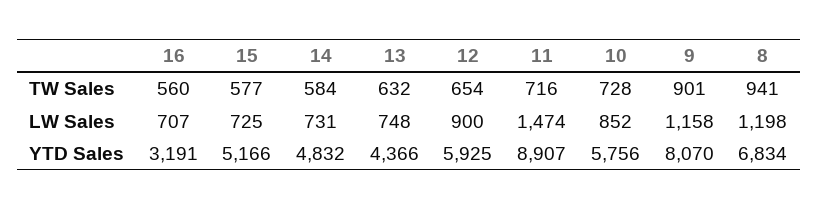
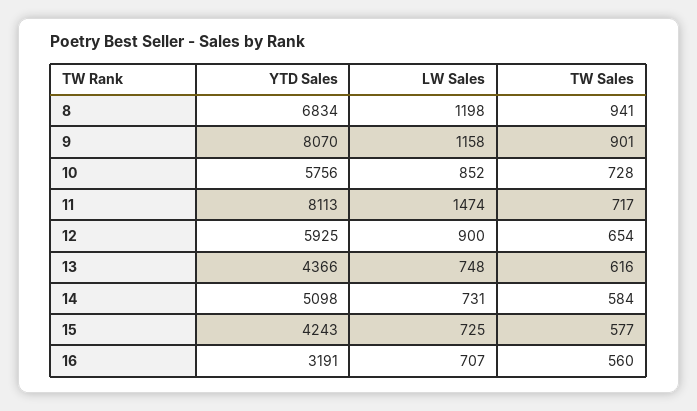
  {
    "16": {
      "TW Sales": 560,
      "LW Sales": 707,
      "YTD Sales": 3191
    },
    "15": {
      "TW Sales": 577,
      "LW Sales": 725,
-     "YTD Sales": 5166
+     "YTD Sales": 4243
    },
    "14": {
      "TW Sales": 584,
      "LW Sales": 731,
-     "YTD Sales": 4832
+     "YTD Sales": 5098
    },
    "13": {
-     "TW Sales": 632,
+     "TW Sales": 616,
      "LW Sales": 748,
      "YTD Sales": 4366
    },
    "12": {
      "TW Sales": 654,
      "LW Sales": 900,
      "YTD Sales": 5925
    },
    "11": {
-     "TW Sales": 716,
+     "TW Sales": 717,
      "LW Sales": 1474,
-     "YTD Sales": 8907
+     "YTD Sales": 8113
    },
    "10": {
      "TW Sales": 728,
      "LW Sales": 852,
      "YTD Sales": 5756
    },
    "9": {
      "TW Sales": 901,
      "LW Sales": 1158,
      "YTD Sales": 8070
    },
    "8": {
      "TW Sales": 941,
      "LW Sales": 1198,
      "YTD Sales": 6834
    }
  }

